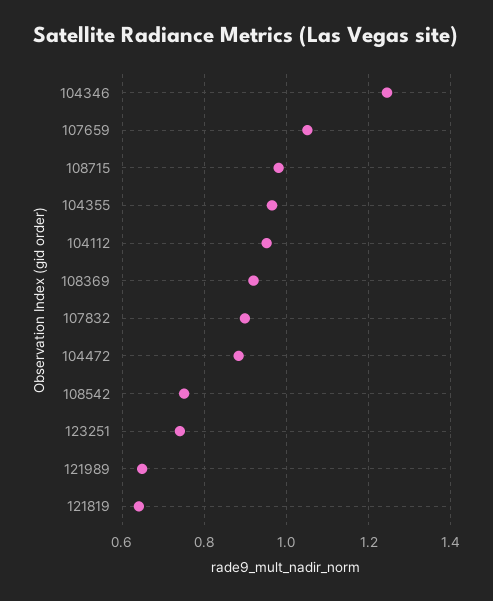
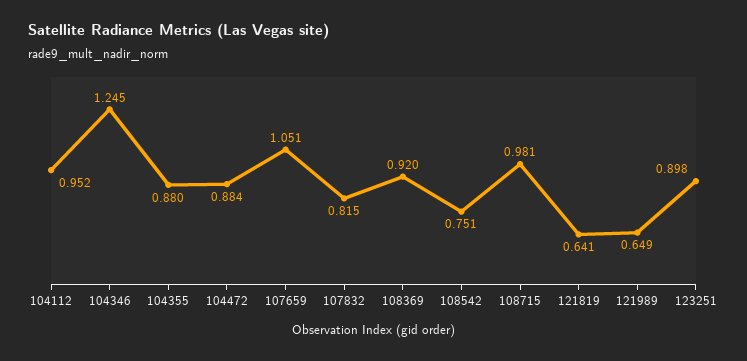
  {
    "104346": 1.245,
    "107659": 1.051,
    "108715": 0.981,
-   "104355": 0.96,
+   "104355": 0.88,
    "104112": 0.952,
    "108369": 0.92,
-   "107832": 0.9,
+   "107832": 0.815,
    "104472": 0.884,
    "108542": 0.751,
-   "123251": 0.74,
+   "123251": 0.898,
    "121989": 0.649,
    "121819": 0.641
  }

